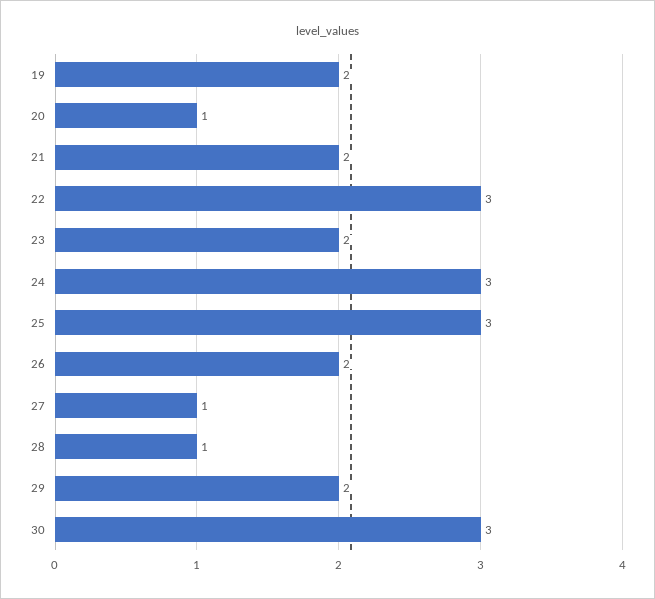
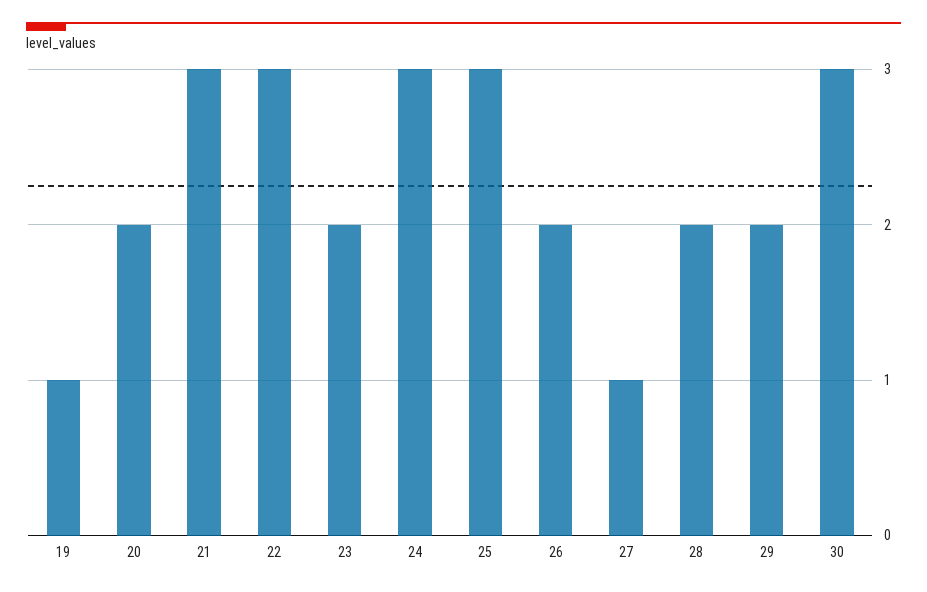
  {
-   "19": 2,
+   "19": 1,
-   "20": 1,
+   "20": 2,
-   "21": 2,
+   "21": 3,
    "22": 3,
    "23": 2,
    "24": 3,
    "25": 3,
    "26": 2,
    "27": 1,
-   "28": 1,
+   "28": 2,
    "29": 2,
    "30": 3
  }

